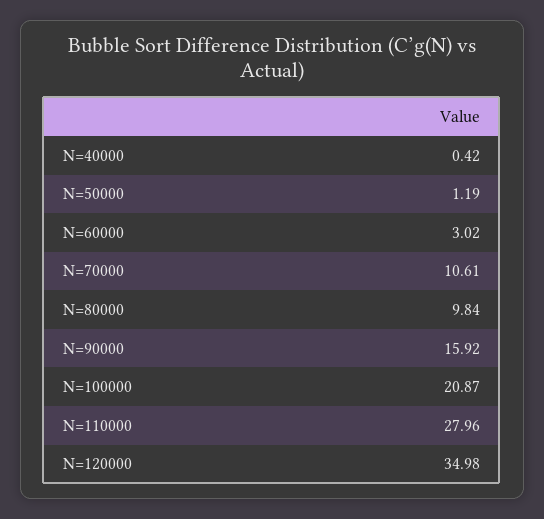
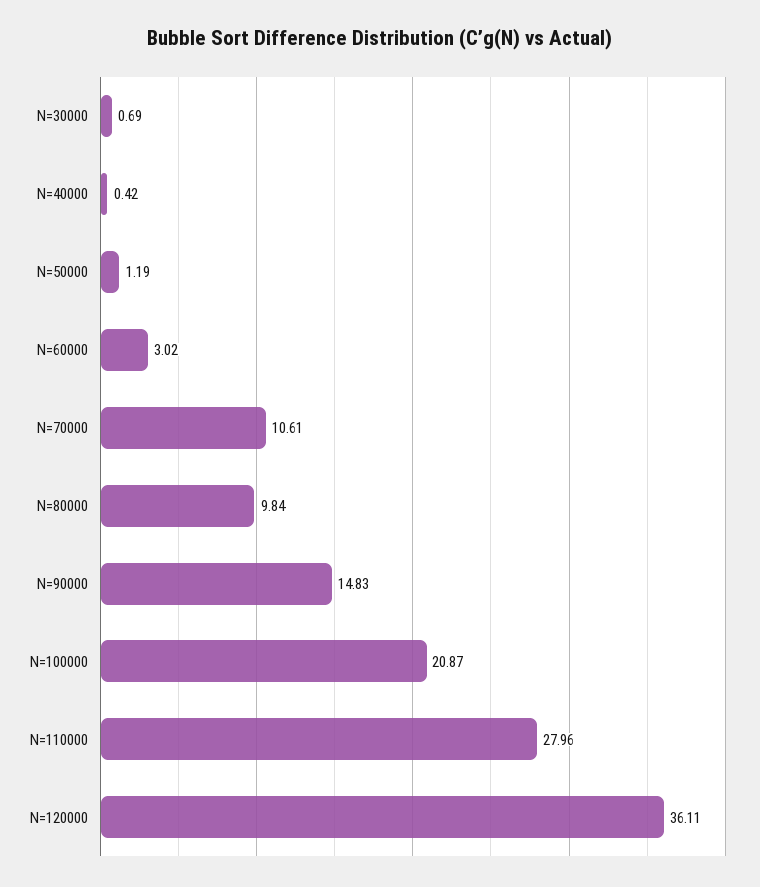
  {
    "N=40000": 0.42,
    "N=50000": 1.19,
    "N=60000": 3.02,
    "N=70000": 10.61,
    "N=80000": 9.84,
-   "N=90000": 15.92,
+   "N=90000": 14.83,
    "N=100000": 20.87,
    "N=110000": 27.96,
-   "N=120000": 34.98
+   "N=120000": 36.11,
+   "N=30000": 0.69
  }

